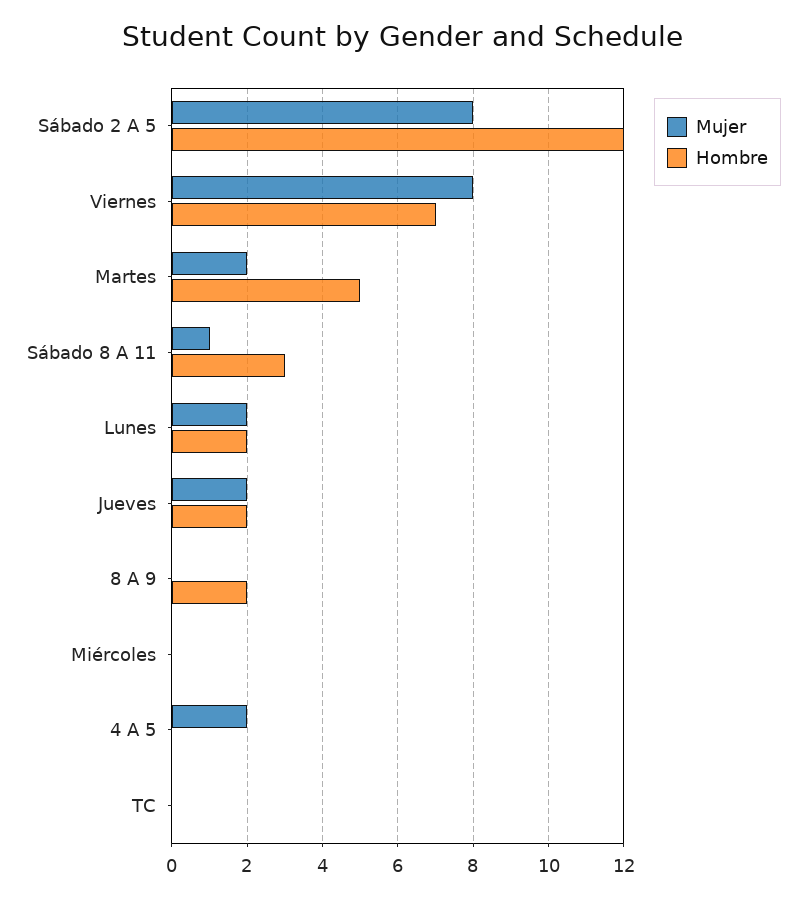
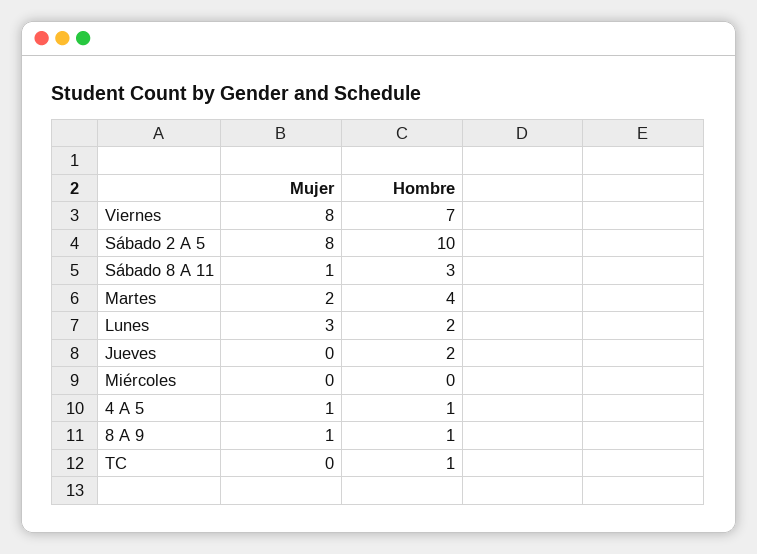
  {
    "Mujer": {
      "Sábado 2 A 5": 8,
      "Viernes": 8,
      "Martes": 2,
      "Sábado 8 A 11": 1,
-     "Lunes": 2,
+     "Lunes": 3,
-     "Jueves": 2,
+     "Jueves": 0,
-     "8 A 9": 0,
+     "8 A 9": 1,
      "Miércoles": 0,
-     "4 A 5": 2,
+     "4 A 5": 1,
      "TC": 0
    },
    "Hombre": {
-     "Sábado 2 A 5": 12,
+     "Sábado 2 A 5": 10,
      "Viernes": 7,
-     "Martes": 5,
+     "Martes": 4,
      "Sábado 8 A 11": 3,
      "Lunes": 2,
      "Jueves": 2,
-     "8 A 9": 2,
+     "8 A 9": 1,
      "Miércoles": 0,
-     "4 A 5": 0,
+     "4 A 5": 1,
-     "TC": 0
+     "TC": 1
    }
  }

